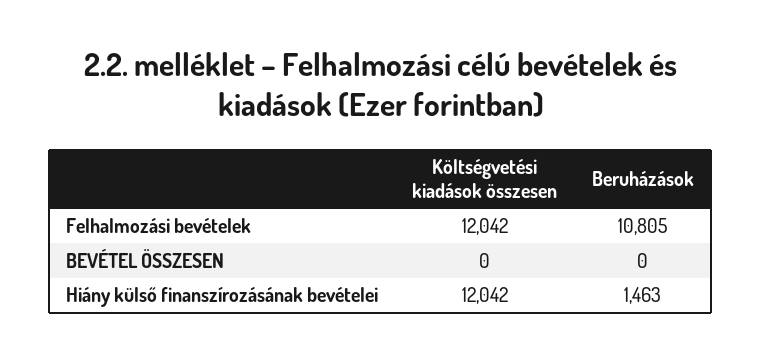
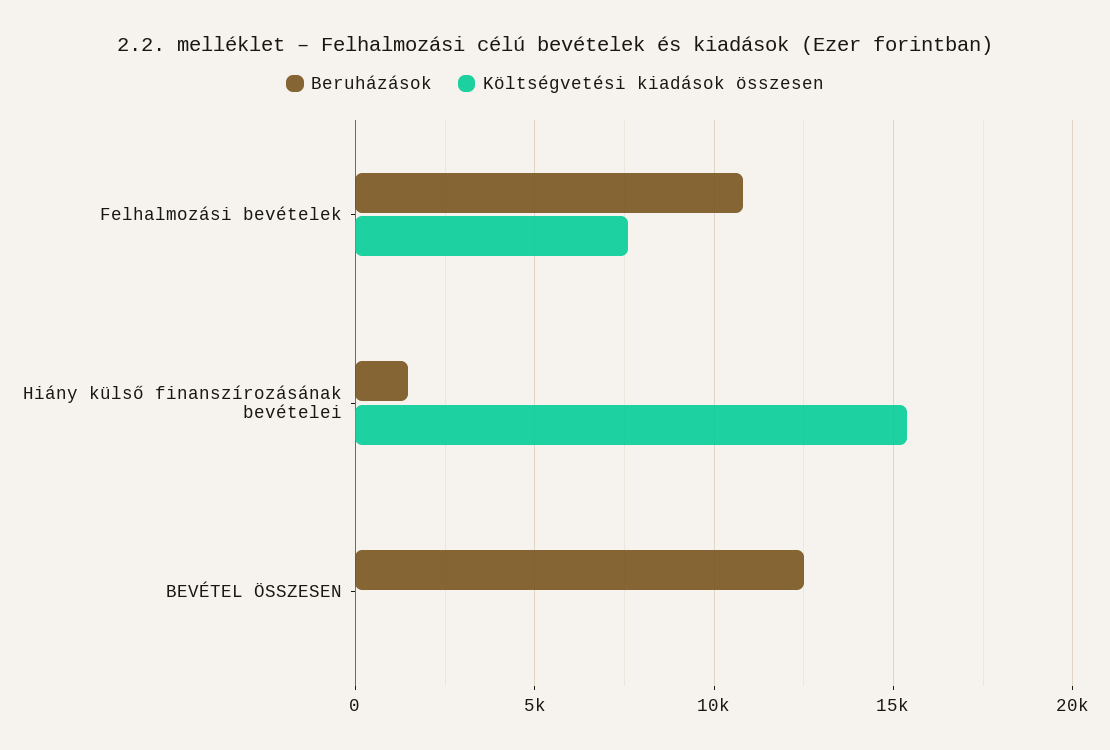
  {
    "Költségvetési kiadások összesen": {
-     "Felhalmozási bevételek": 12042,
+     "Felhalmozási bevételek": 7500,
      "BEVÉTEL ÖSSZESEN": 0,
-     "Hiány külső finanszírozásának bevételei": 12042
+     "Hiány külső finanszírozásának bevételei": 15500
    },
    "Beruházások": {
      "Felhalmozási bevételek": 10805,
-     "BEVÉTEL ÖSSZESEN": 0,
+     "BEVÉTEL ÖSSZESEN": 12500,
      "Hiány külső finanszírozásának bevételei": 1463
    }
  }

